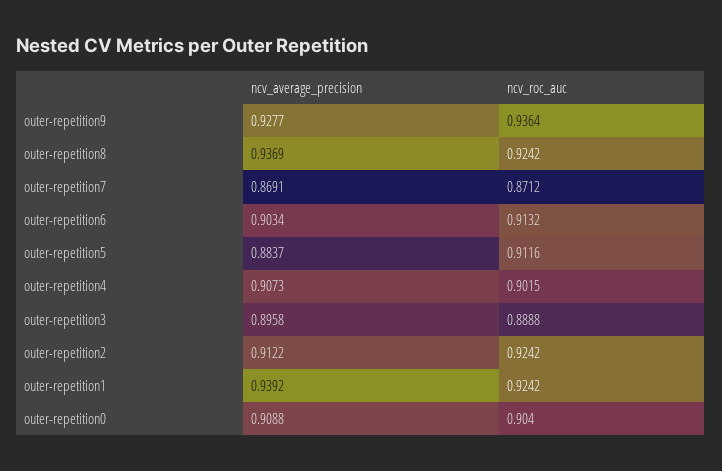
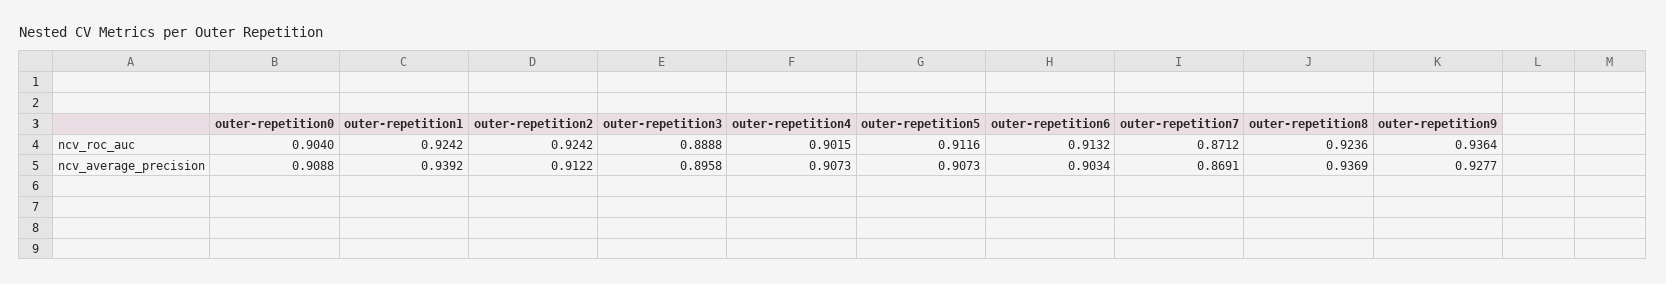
  {
    "ncv_average_precision": {
      "outer-repetition9": 0.9277,
      "outer-repetition8": 0.9369,
      "outer-repetition7": 0.8691,
      "outer-repetition6": 0.9034,
-     "outer-repetition5": 0.8837,
+     "outer-repetition5": 0.9073,
      "outer-repetition4": 0.9073,
      "outer-repetition3": 0.8958,
      "outer-repetition2": 0.9122,
      "outer-repetition1": 0.9392,
      "outer-repetition0": 0.9088
    },
    "ncv_roc_auc": {
      "outer-repetition9": 0.9364,
-     "outer-repetition8": 0.9242,
+     "outer-repetition8": 0.9236,
      "outer-repetition7": 0.8712,
      "outer-repetition6": 0.9132,
      "outer-repetition5": 0.9116,
      "outer-repetition4": 0.9015,
      "outer-repetition3": 0.8888,
      "outer-repetition2": 0.9242,
      "outer-repetition1": 0.9242,
      "outer-repetition0": 0.904
    }
  }

